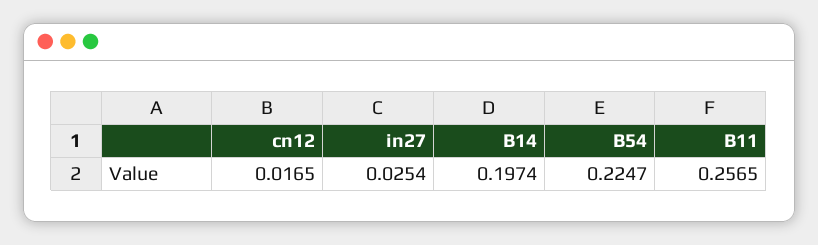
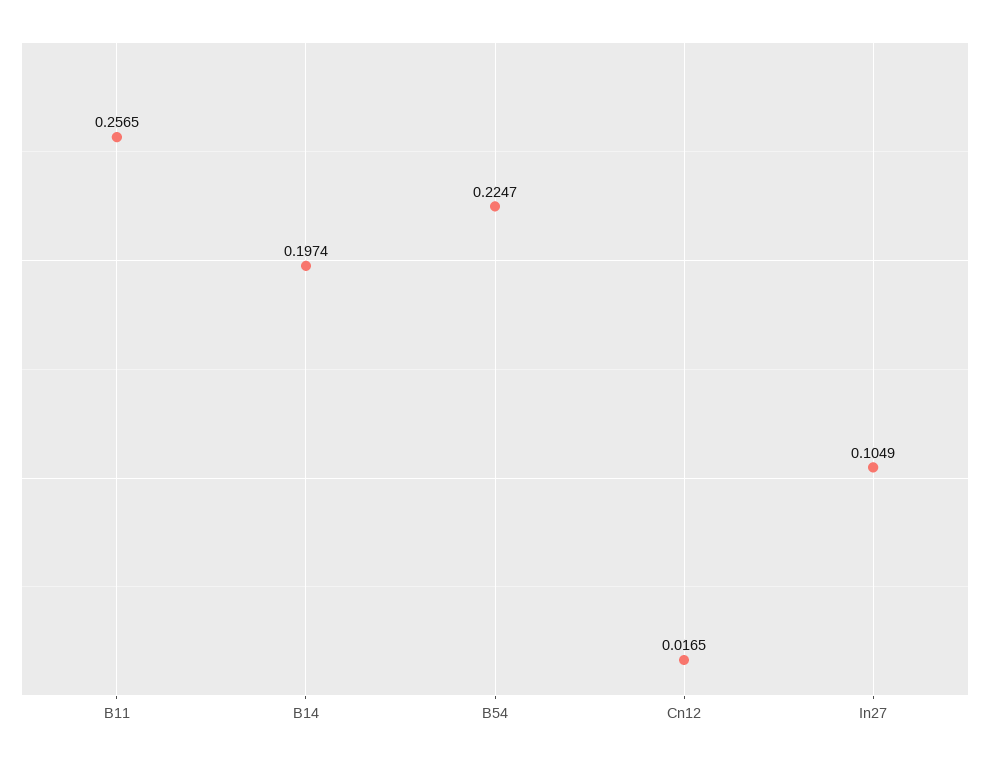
  {
    "cn12": 0.0165,
-   "in27": 0.0254,
+   "in27": 0.1049,
    "B14": 0.1974,
    "B54": 0.2247,
    "B11": 0.2565
  }

